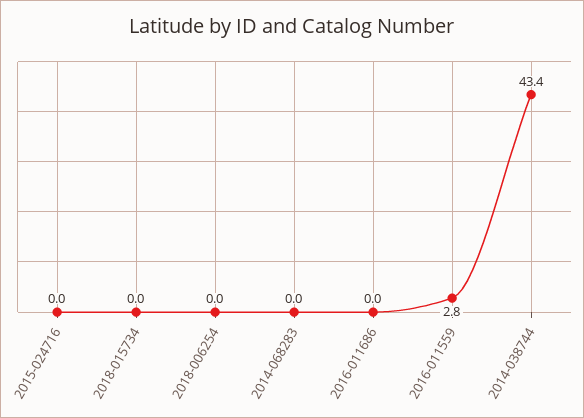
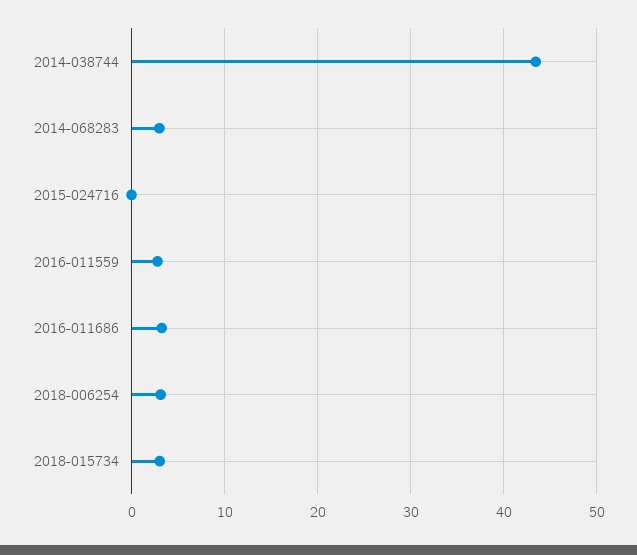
  {
    "2015-024716": 0,
-   "2018-015734": 0,
+   "2018-015734": 3,
-   "2018-006254": 0,
+   "2018-006254": 3,
-   "2014-068283": 0,
+   "2014-068283": 3,
-   "2016-011686": 0,
+   "2016-011686": 3,
    "2016-011559": 2.8,
    "2014-038744": 43.4
  }

